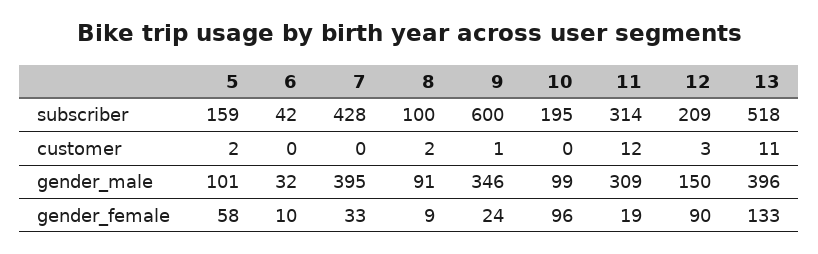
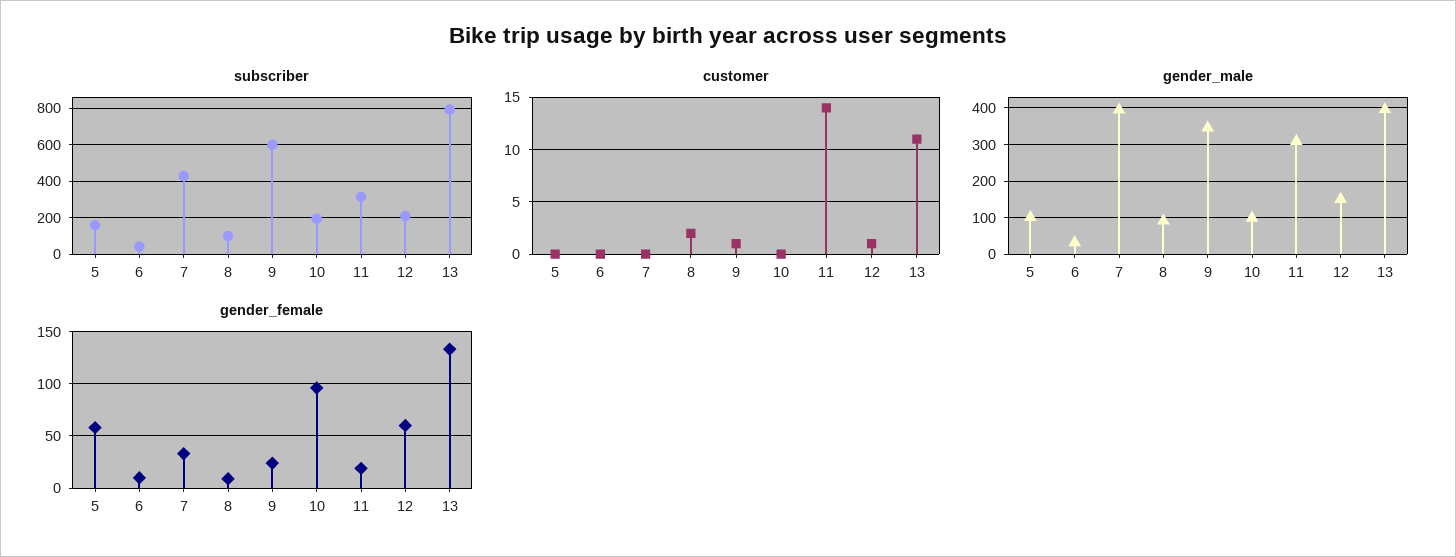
  {
    "subscriber": {
      "5": 159,
      "6": 42,
      "7": 428,
      "8": 100,
      "9": 600,
      "10": 195,
      "11": 314,
      "12": 209,
-     "13": 518
+     "13": 800
    },
    "customer": {
-     "5": 2,
+     "5": 0,
      "6": 0,
      "7": 0,
      "8": 2,
      "9": 1,
      "10": 0,
-     "11": 12,
+     "11": 14,
-     "12": 3,
+     "12": 1,
      "13": 11
    },
    "gender_male": {
      "5": 101,
      "6": 32,
      "7": 395,
      "8": 91,
      "9": 346,
      "10": 99,
      "11": 309,
      "12": 150,
      "13": 396
    },
    "gender_female": {
      "5": 58,
      "6": 10,
      "7": 33,
      "8": 9,
      "9": 24,
      "10": 96,
      "11": 19,
-     "12": 90,
+     "12": 60,
      "13": 133
    }
  }

